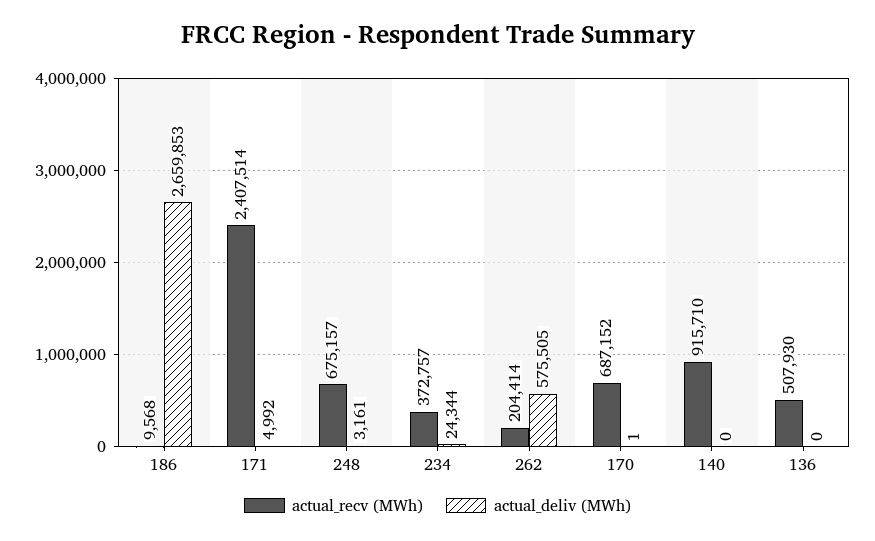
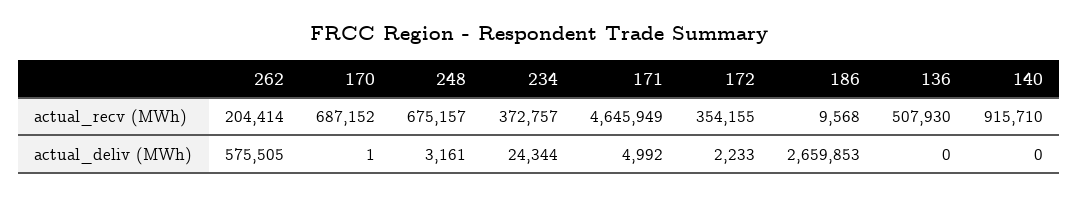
  {
    "actual_recv (MWh)": {
      "186": 9568,
-     "171": 2407514,
+     "171": 4645949,
      "248": 675157,
      "234": 372757,
      "262": 204414,
      "170": 687152,
      "140": 915710,
-     "136": 507930
+     "136": 507930,
+     "172": 354155
    },
    "actual_deliv (MWh)": {
      "186": 2659853,
      "171": 4992,
      "248": 3161,
      "234": 24344,
      "262": 575505,
      "170": 1,
      "140": 0,
-     "136": 0
+     "136": 0,
+     "172": 2233
    }
  }

